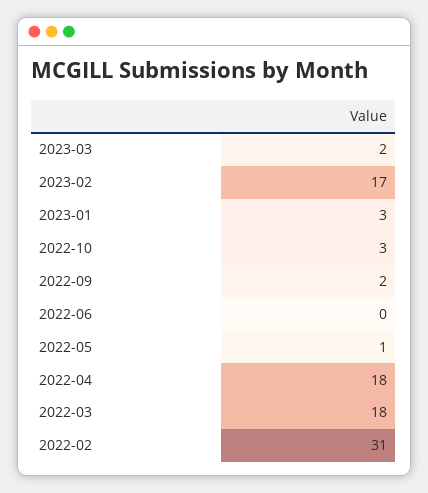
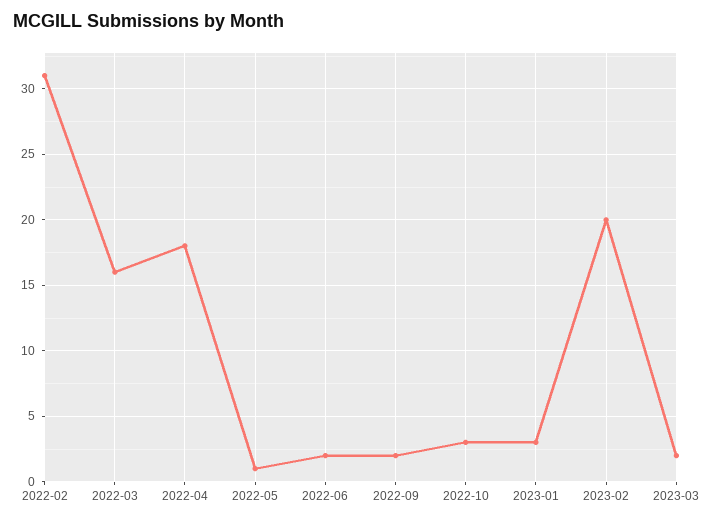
  {
    "2023-03": 2,
-   "2023-02": 17,
+   "2023-02": 20,
    "2023-01": 3,
    "2022-10": 3,
    "2022-09": 2,
-   "2022-06": 0,
+   "2022-06": 2,
    "2022-05": 1,
    "2022-04": 18,
-   "2022-03": 18,
+   "2022-03": 16,
    "2022-02": 31
  }

